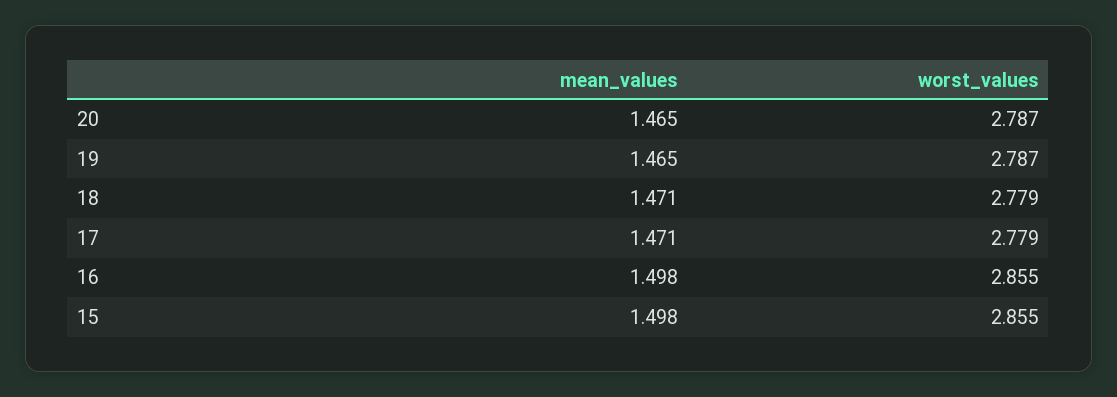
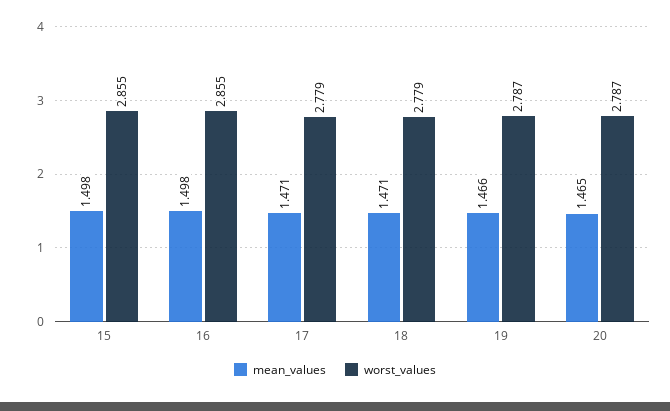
  {
    "mean_values": {
      "20": 1.465,
-     "19": 1.465,
+     "19": 1.466,
      "18": 1.471,
      "17": 1.471,
      "16": 1.498,
      "15": 1.498
    },
    "worst_values": {
      "20": 2.787,
      "19": 2.787,
      "18": 2.779,
      "17": 2.779,
      "16": 2.855,
      "15": 2.855
    }
  }

